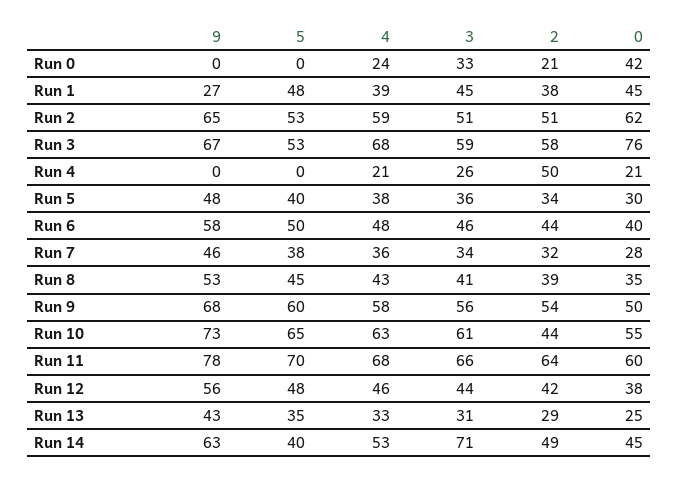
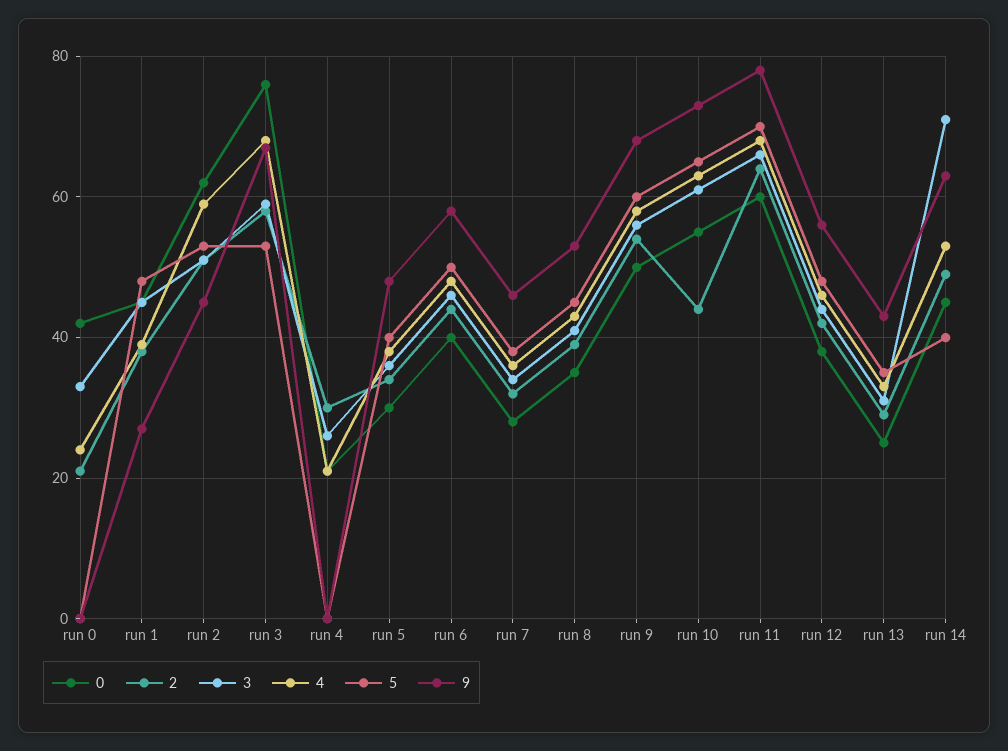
  {
    "9": {
      "Run 0": 0,
      "Run 1": 27,
-     "Run 2": 65,
+     "Run 2": 45,
      "Run 3": 67,
      "Run 4": 0,
      "Run 5": 48,
      "Run 6": 58,
      "Run 7": 46,
      "Run 8": 53,
      "Run 9": 68,
      "Run 10": 73,
      "Run 11": 78,
      "Run 12": 56,
      "Run 13": 43,
      "Run 14": 63
    },
    "5": {
      "Run 0": 0,
      "Run 1": 48,
      "Run 2": 53,
      "Run 3": 53,
      "Run 4": 0,
      "Run 5": 40,
      "Run 6": 50,
      "Run 7": 38,
      "Run 8": 45,
      "Run 9": 60,
      "Run 10": 65,
      "Run 11": 70,
      "Run 12": 48,
      "Run 13": 35,
      "Run 14": 40
    },
    "4": {
      "Run 0": 24,
      "Run 1": 39,
      "Run 2": 59,
      "Run 3": 68,
      "Run 4": 21,
      "Run 5": 38,
      "Run 6": 48,
      "Run 7": 36,
      "Run 8": 43,
      "Run 9": 58,
      "Run 10": 63,
      "Run 11": 68,
      "Run 12": 46,
      "Run 13": 33,
      "Run 14": 53
    },
    "3": {
      "Run 0": 33,
      "Run 1": 45,
      "Run 2": 51,
      "Run 3": 59,
      "Run 4": 26,
      "Run 5": 36,
      "Run 6": 46,
      "Run 7": 34,
      "Run 8": 41,
      "Run 9": 56,
      "Run 10": 61,
      "Run 11": 66,
      "Run 12": 44,
      "Run 13": 31,
      "Run 14": 71
    },
    "2": {
      "Run 0": 21,
      "Run 1": 38,
      "Run 2": 51,
      "Run 3": 58,
-     "Run 4": 50,
+     "Run 4": 30,
      "Run 5": 34,
      "Run 6": 44,
      "Run 7": 32,
      "Run 8": 39,
      "Run 9": 54,
      "Run 10": 44,
      "Run 11": 64,
      "Run 12": 42,
      "Run 13": 29,
      "Run 14": 49
    },
    "0": {
      "Run 0": 42,
      "Run 1": 45,
      "Run 2": 62,
      "Run 3": 76,
      "Run 4": 21,
      "Run 5": 30,
      "Run 6": 40,
      "Run 7": 28,
      "Run 8": 35,
      "Run 9": 50,
      "Run 10": 55,
      "Run 11": 60,
      "Run 12": 38,
      "Run 13": 25,
      "Run 14": 45
    }
  }

